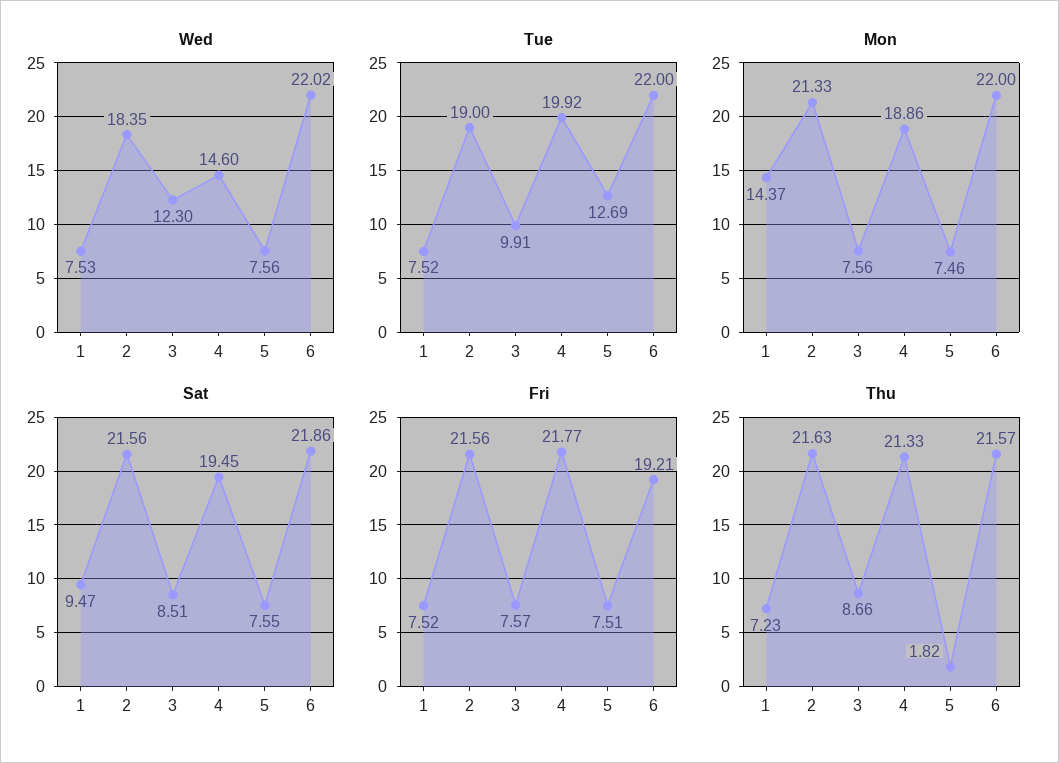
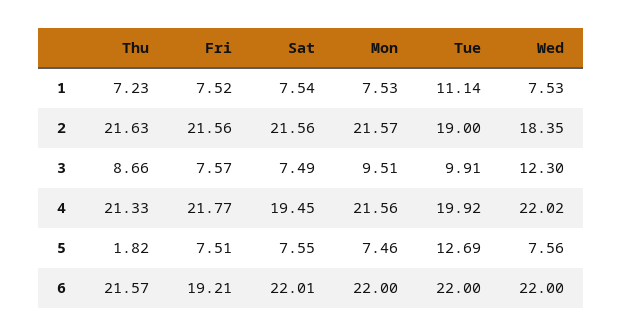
  {
    "Wed": {
      "1": 7.53,
      "2": 18.35,
      "3": 12.3,
-     "4": 14.6,
+     "4": 22.02,
      "5": 7.56,
-     "6": 22.02
+     "6": 22
    },
    "Tue": {
-     "1": 7.52,
+     "1": 11.14,
      "2": 19,
      "3": 9.91,
      "4": 19.92,
      "5": 12.69,
      "6": 22
    },
    "Mon": {
-     "1": 14.37,
+     "1": 7.53,
-     "2": 21.33,
+     "2": 21.57,
-     "3": 7.56,
+     "3": 9.51,
-     "4": 18.86,
+     "4": 21.56,
      "5": 7.46,
      "6": 22
    },
    "Sat": {
-     "1": 9.47,
+     "1": 7.54,
      "2": 21.56,
-     "3": 8.51,
+     "3": 7.49,
      "4": 19.45,
      "5": 7.55,
-     "6": 21.86
+     "6": 22.01
    },
    "Fri": {
      "1": 7.52,
      "2": 21.56,
      "3": 7.57,
      "4": 21.77,
      "5": 7.51,
      "6": 19.21
    },
    "Thu": {
      "1": 7.23,
      "2": 21.63,
      "3": 8.66,
      "4": 21.33,
      "5": 1.82,
      "6": 21.57
    }
  }

